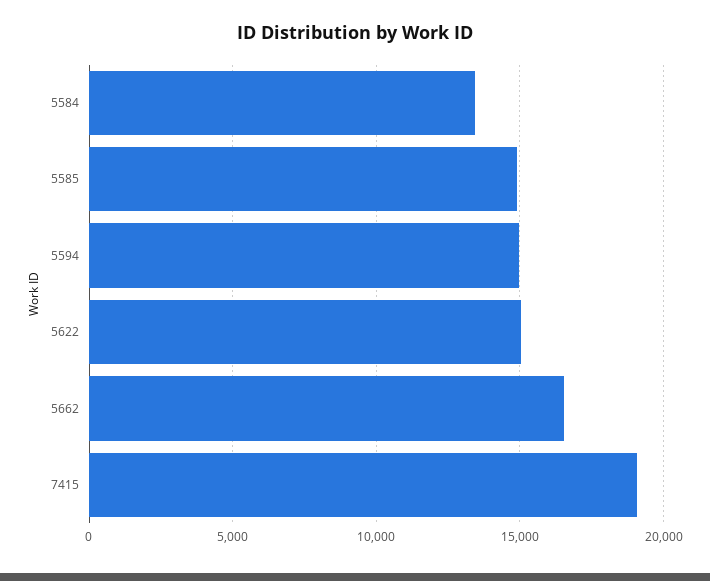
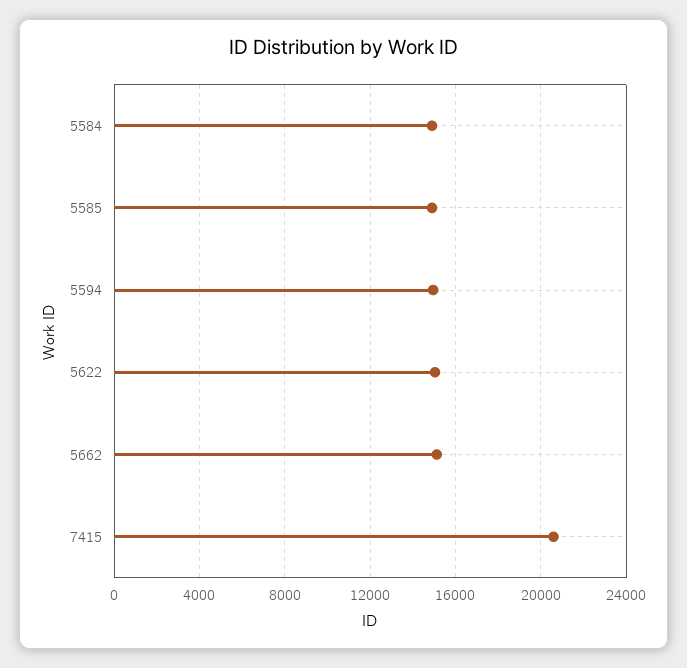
  {
-   "5584": 13500,
+   "5584": 15000,
    "5585": 15000,
    "5594": 15000,
    "5622": 15000,
-   "5662": 16500,
+   "5662": 15000,
-   "7415": 19000
+   "7415": 20500
  }

